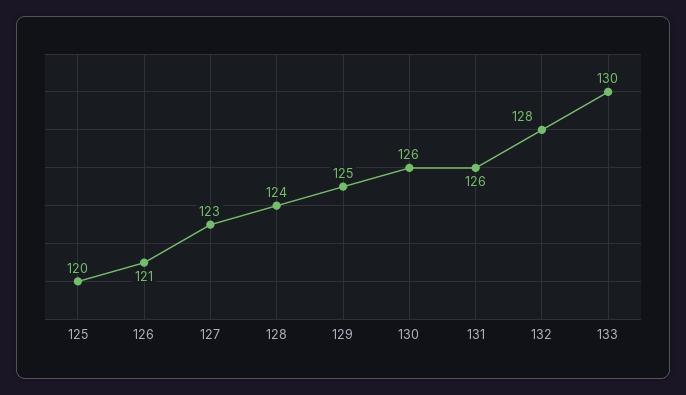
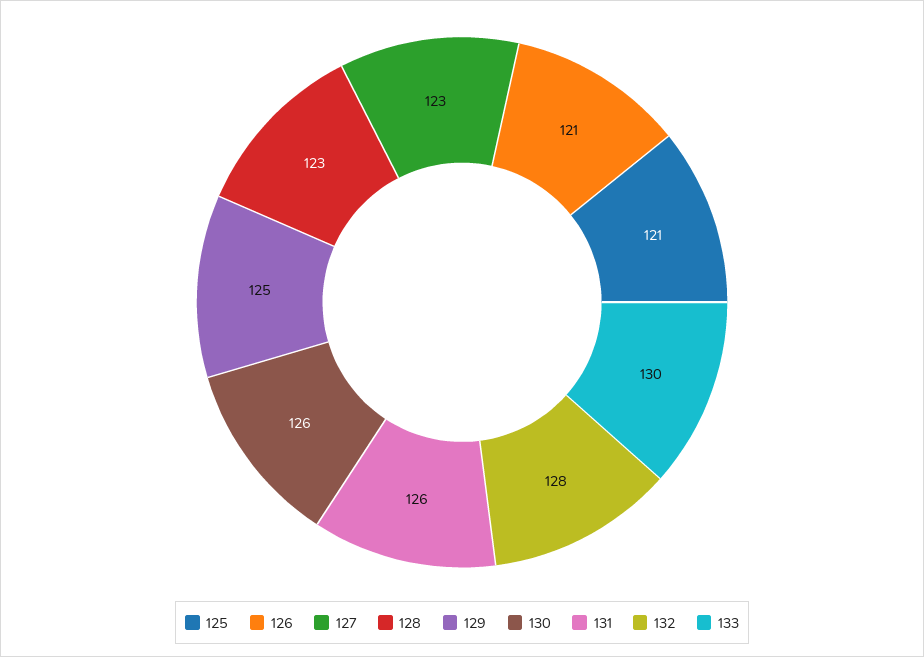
  {
-   "125": 120,
+   "125": 121,
    "126": 121,
    "127": 123,
-   "128": 124,
+   "128": 123,
    "129": 125,
    "130": 126,
    "131": 126,
    "132": 128,
    "133": 130
  }

